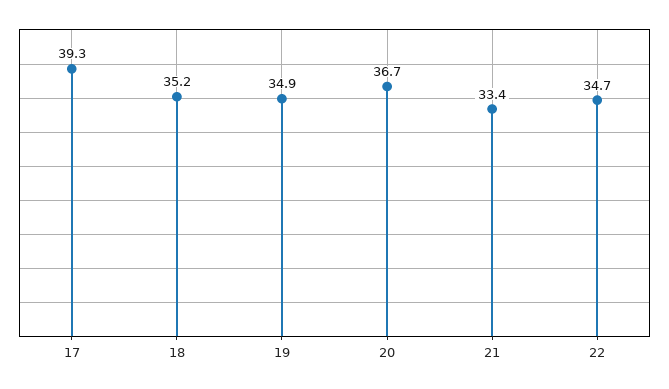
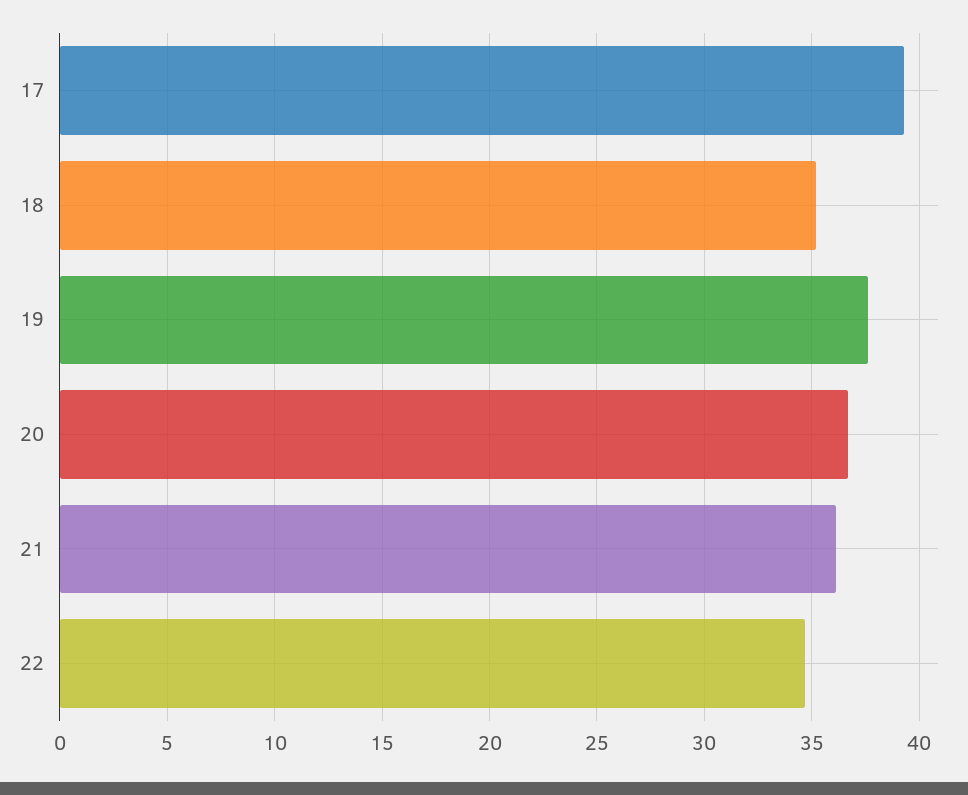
  {
    "17": 39.3,
    "18": 35.2,
-   "19": 34.9,
+   "19": 37.5,
    "20": 36.7,
-   "21": 33.4,
+   "21": 36,
    "22": 34.7
  }

